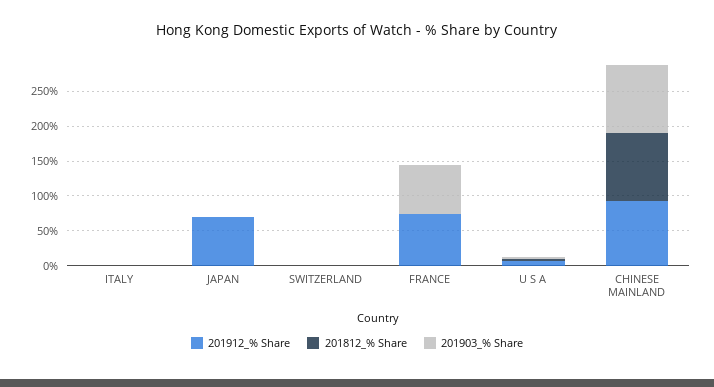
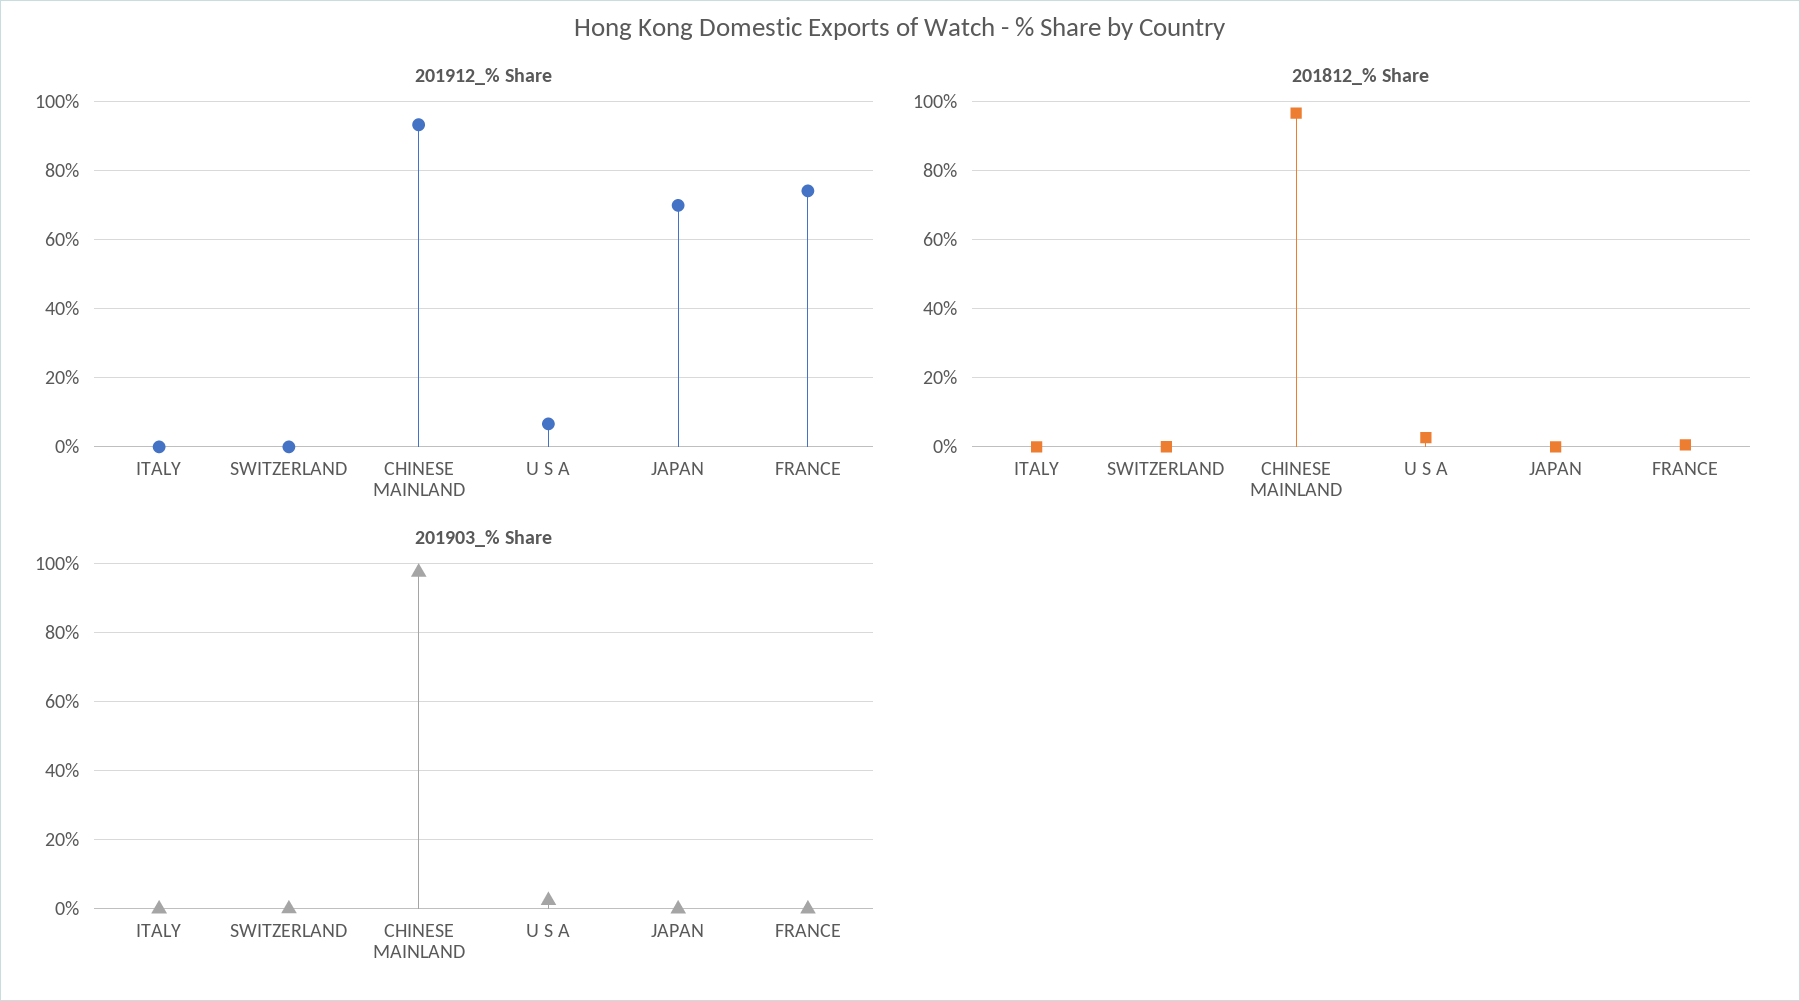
  {
    "201912_% Share": {
      "ITALY": 0,
      "JAPAN": 70,
      "SWITZERLAND": 0,
      "FRANCE": 74,
      "U S A": 6,
      "CHINESE MAINLAND": 94
    },
    "201812_% Share": {
      "ITALY": 0,
      "JAPAN": 0,
      "SWITZERLAND": 0,
      "FRANCE": 0,
      "U S A": 2,
      "CHINESE MAINLAND": 96
    },
    "201903_% Share": {
      "ITALY": 0,
      "JAPAN": 0,
      "SWITZERLAND": 0,
-     "FRANCE": 75,
+     "FRANCE": 0,
      "U S A": 2,
      "CHINESE MAINLAND": 98
    }
  }

